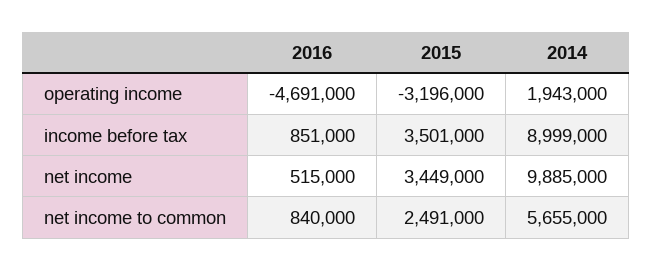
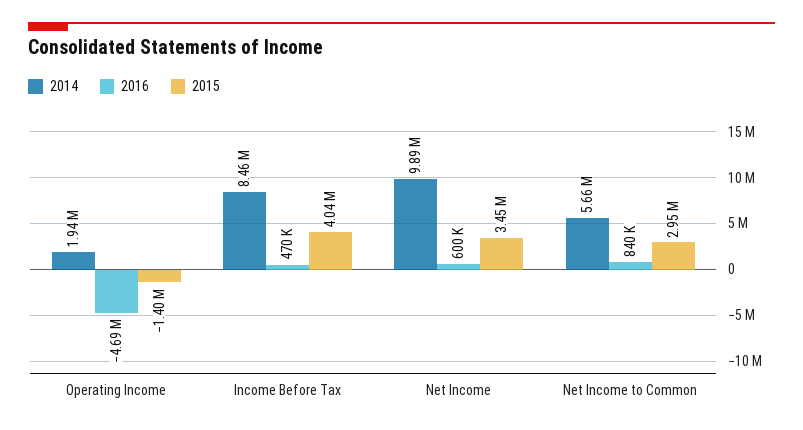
  {
    "2016": {
      "operating income": -4691000,
-     "income before tax": 851000,
+     "income before tax": 470000,
-     "net income": 515000,
+     "net income": 600000,
      "net income to common": 840000
    },
    "2015": {
-     "operating income": -3196000,
+     "operating income": -1400000,
-     "income before tax": 3501000,
+     "income before tax": 4040000,
      "net income": 3449000,
-     "net income to common": 2491000
+     "net income to common": 2950000
    },
    "2014": {
      "operating income": 1943000,
-     "income before tax": 8999000,
+     "income before tax": 8460000,
      "net income": 9885000,
      "net income to common": 5655000
    }
  }

